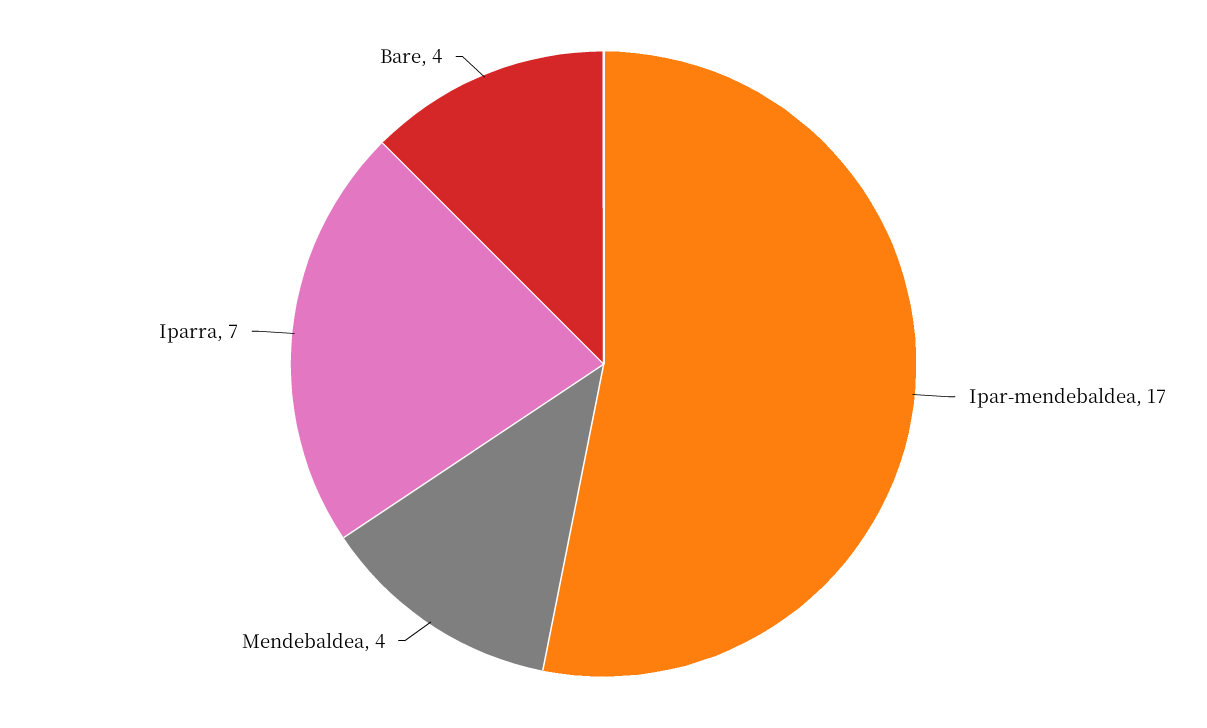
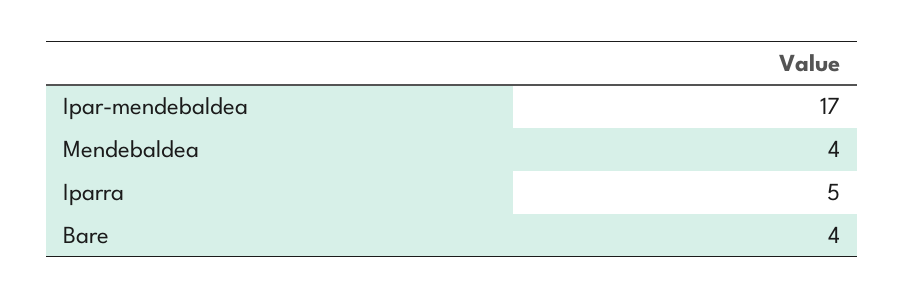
  {
    "Ipar-mendebaldea": 17,
    "Mendebaldea": 4,
-   "Iparra": 7,
+   "Iparra": 5,
    "Bare": 4
  }

